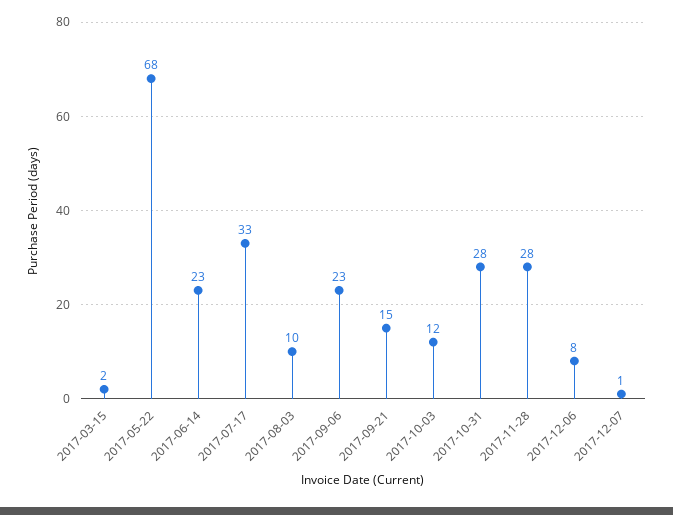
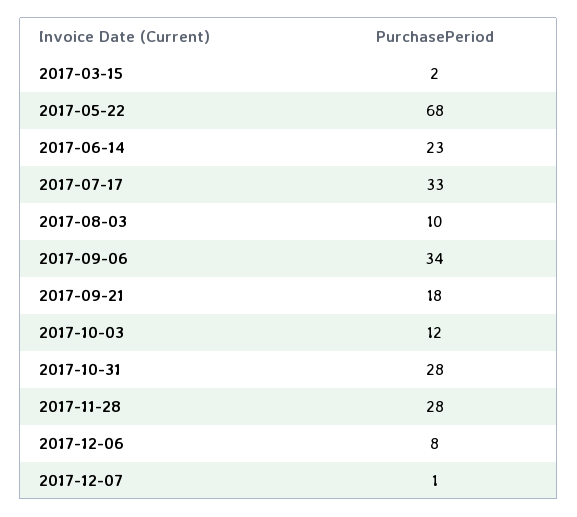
  {
    "2017-03-15": 2,
    "2017-05-22": 68,
    "2017-06-14": 23,
    "2017-07-17": 33,
    "2017-08-03": 10,
-   "2017-09-06": 23,
+   "2017-09-06": 34,
-   "2017-09-21": 15,
+   "2017-09-21": 18,
    "2017-10-03": 12,
    "2017-10-31": 28,
    "2017-11-28": 28,
    "2017-12-06": 8,
    "2017-12-07": 1
  }

